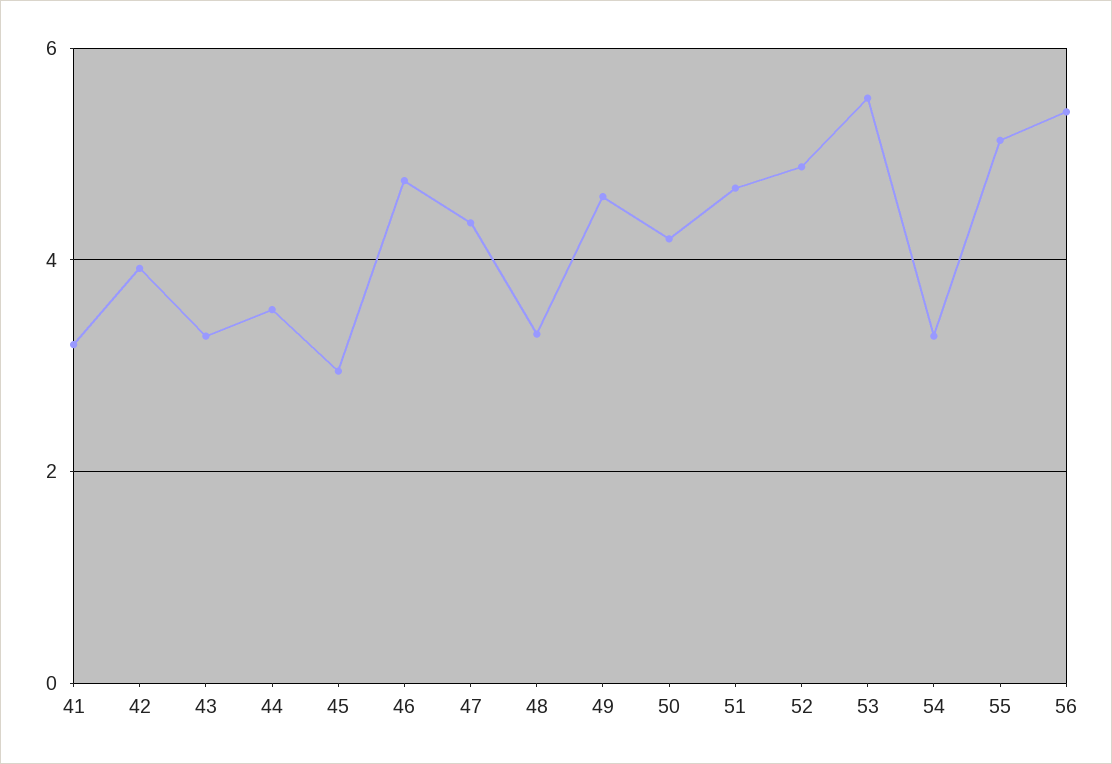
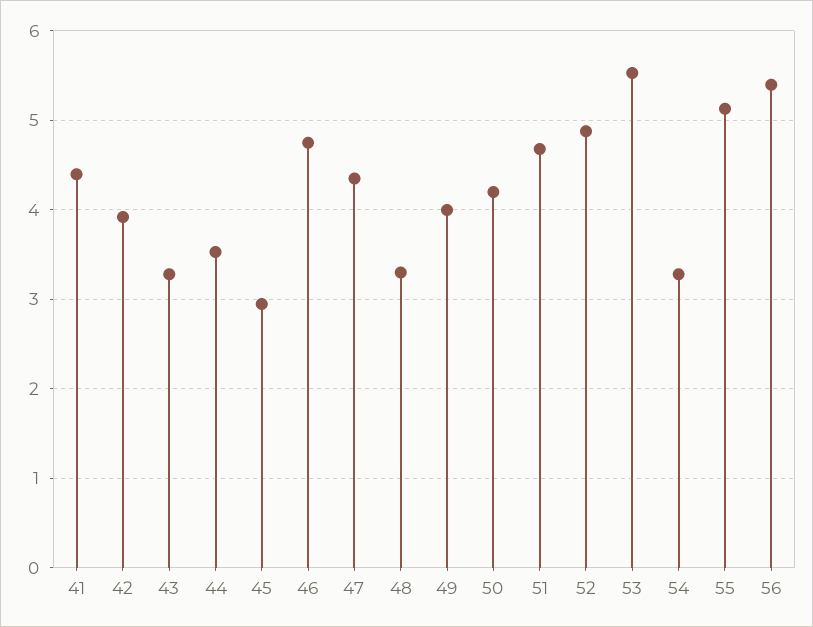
  {
-   "41": 3.2,
+   "41": 4.4,
    "42": 3.9,
    "43": 3.3,
    "44": 3.5,
    "45": 3,
    "46": 4.8,
    "47": 4.4,
    "48": 3.3,
-   "49": 4.6,
+   "49": 4,
    "50": 4.2,
    "51": 4.7,
    "52": 4.9,
    "53": 5.5,
    "54": 3.3,
    "55": 5.1,
    "56": 5.4
  }

